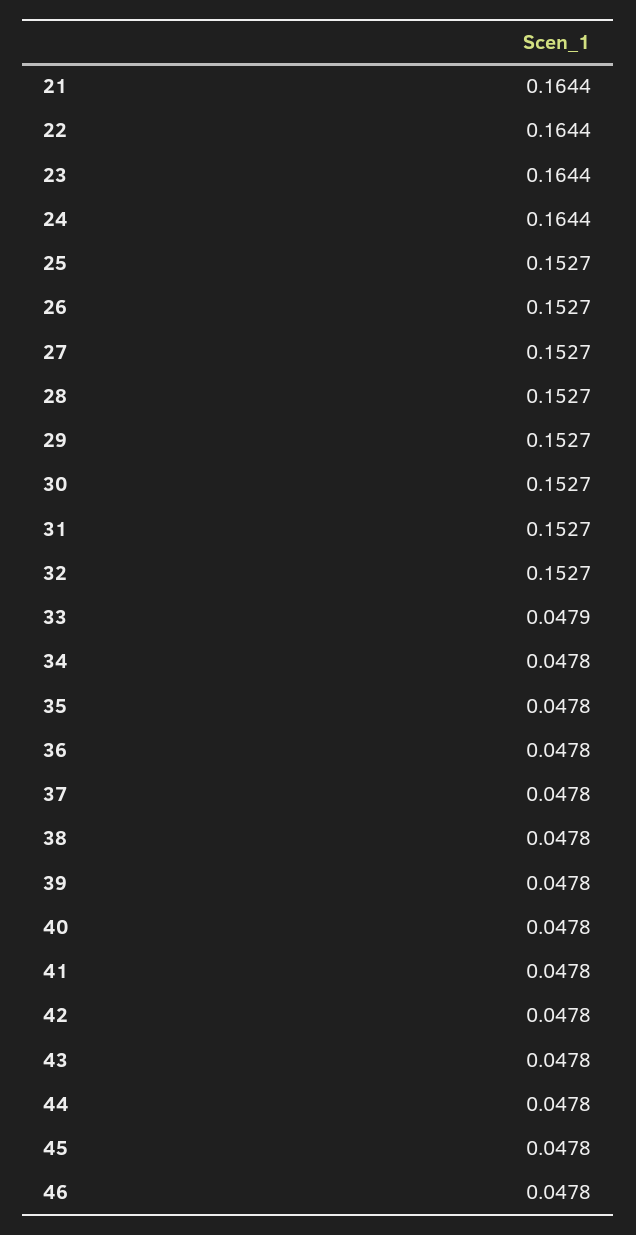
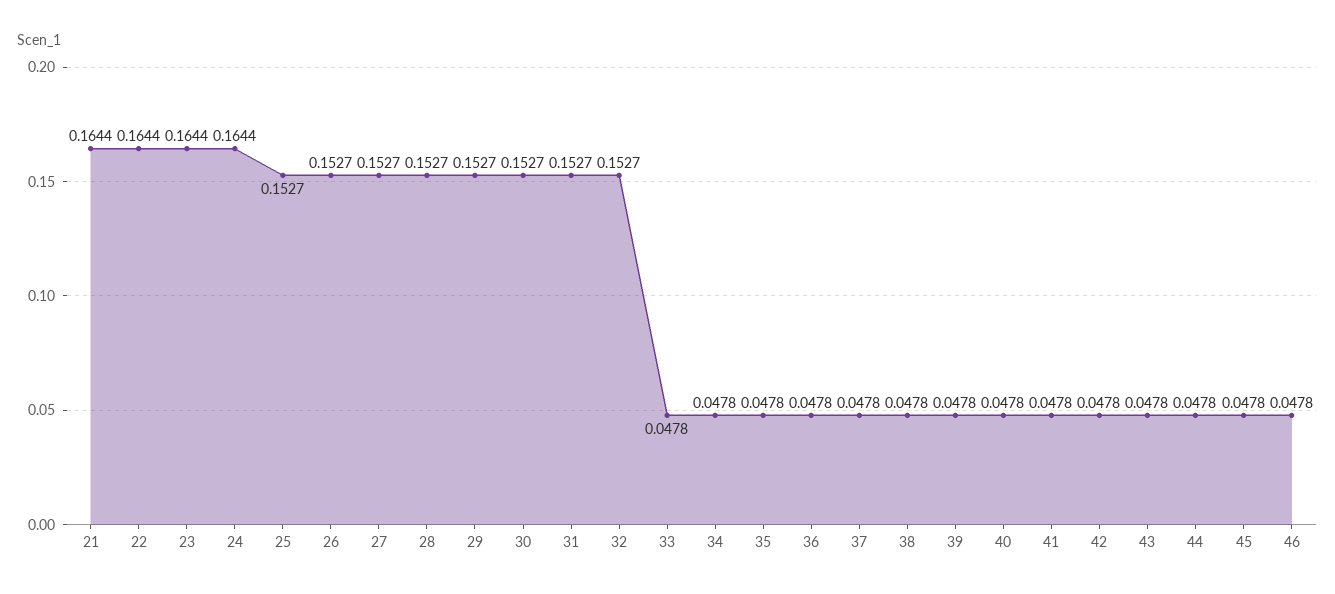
  {
    "21": 0.1644,
    "22": 0.1644,
    "23": 0.1644,
    "24": 0.1644,
    "25": 0.1527,
    "26": 0.1527,
    "27": 0.1527,
    "28": 0.1527,
    "29": 0.1527,
    "30": 0.1527,
    "31": 0.1527,
    "32": 0.1527,
-   "33": 0.0479,
+   "33": 0.0478,
    "34": 0.0478,
    "35": 0.0478,
    "36": 0.0478,
    "37": 0.0478,
    "38": 0.0478,
    "39": 0.0478,
    "40": 0.0478,
    "41": 0.0478,
    "42": 0.0478,
    "43": 0.0478,
    "44": 0.0478,
    "45": 0.0478,
    "46": 0.0478
  }

